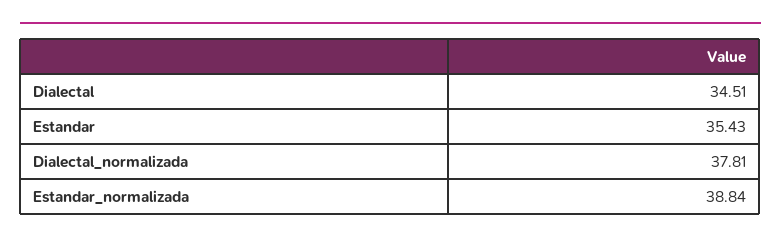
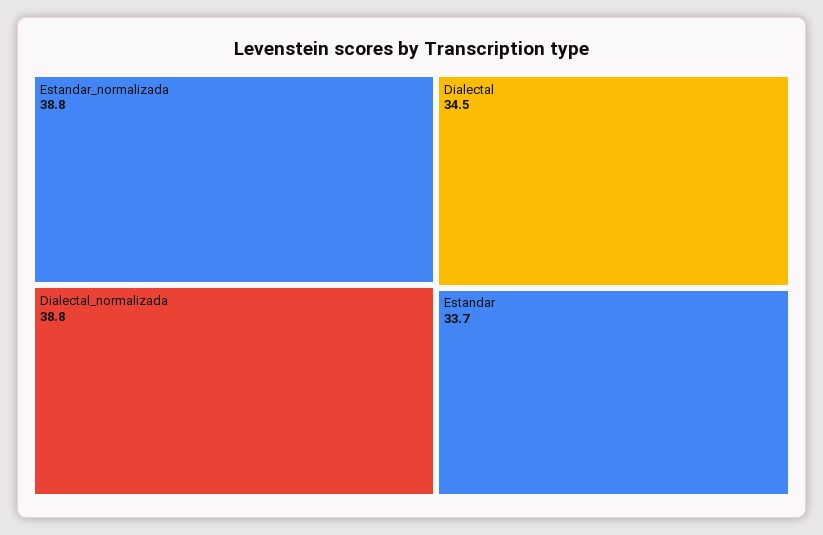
  {
    "Dialectal": 34.51,
-   "Estandar": 35.43,
+   "Estandar": 33.7,
-   "Dialectal_normalizada": 37.81,
+   "Dialectal_normalizada": 38.8,
    "Estandar_normalizada": 38.84
  }

